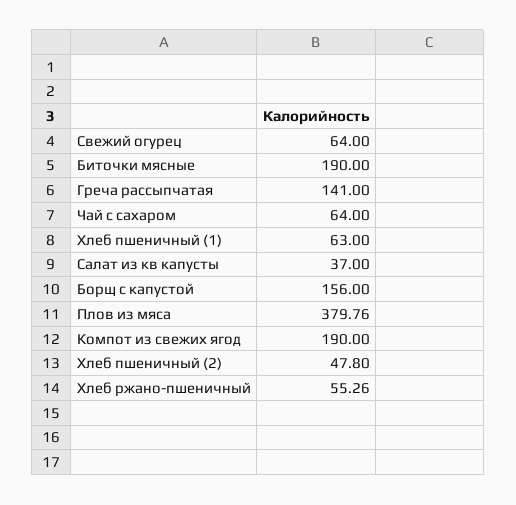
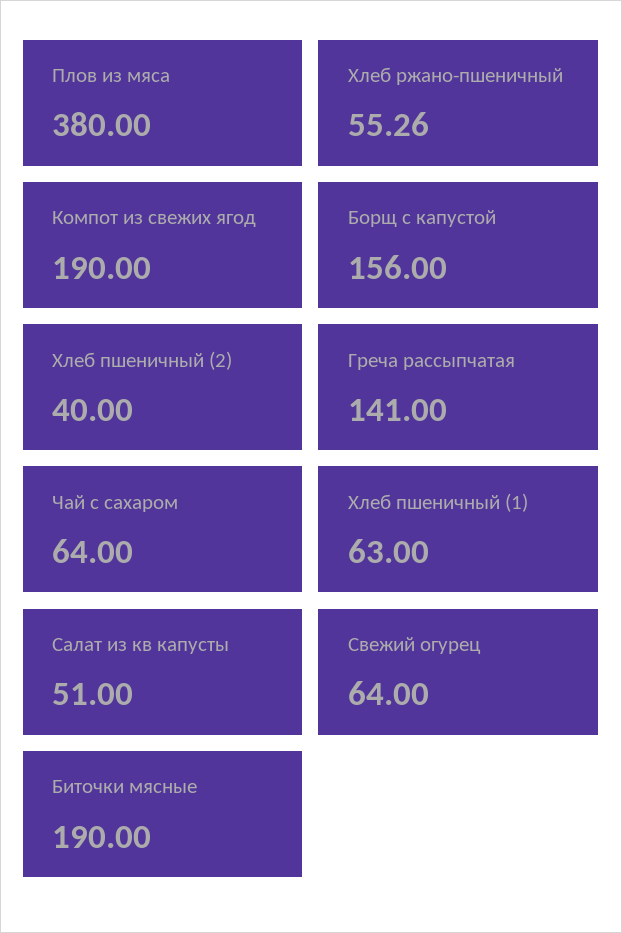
  {
    "Свежий огурец": 64,
    "Биточки мясные": 190,
    "Греча рассыпчатая": 141,
    "Чай с сахаром": 64,
    "Хлеб пшеничный (1)": 63,
-   "Салат из кв капусты": 37,
+   "Салат из кв капусты": 51,
    "Борщ с капустой": 156,
-   "Плов из мяса": 379.76,
+   "Плов из мяса": 380,
    "Компот из свежих ягод": 190,
-   "Хлеб пшеничный (2)": 47.8,
+   "Хлеб пшеничный (2)": 40,
    "Хлеб ржано-пшеничный": 55.26
  }

